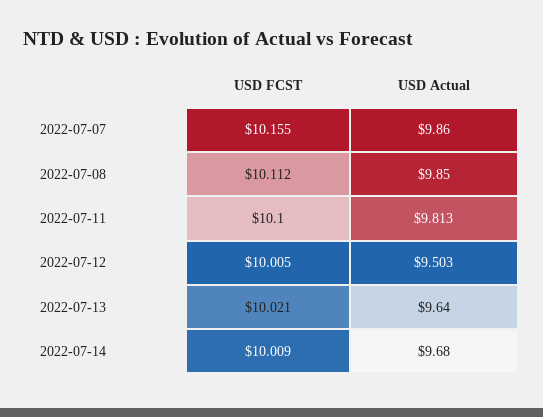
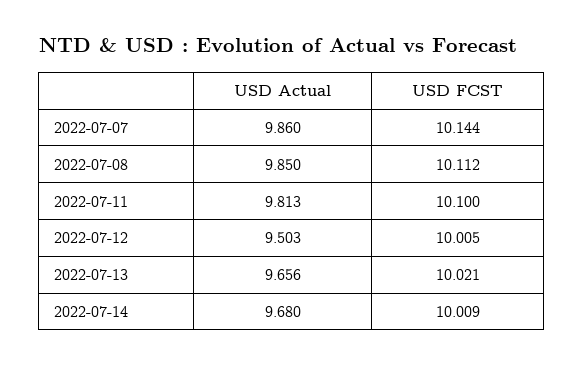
  {
    "USD FCST": {
-     "2022-07-07": 10.155,
+     "2022-07-07": 10.144,
      "2022-07-08": 10.112,
      "2022-07-11": 10.1,
      "2022-07-12": 10.005,
      "2022-07-13": 10.021,
      "2022-07-14": 10.009
    },
    "USD Actual": {
      "2022-07-07": 9.86,
      "2022-07-08": 9.85,
      "2022-07-11": 9.813,
      "2022-07-12": 9.503,
-     "2022-07-13": 9.64,
+     "2022-07-13": 9.656,
      "2022-07-14": 9.68
    }
  }

